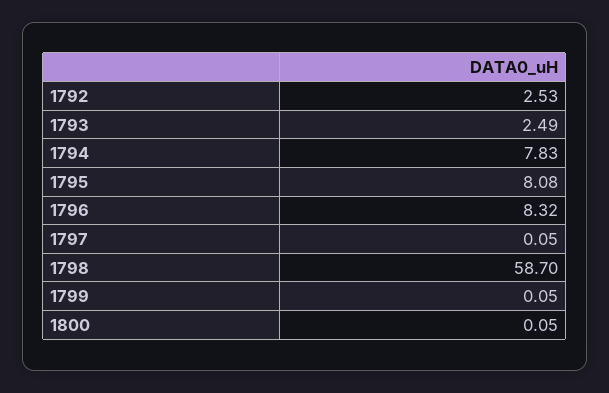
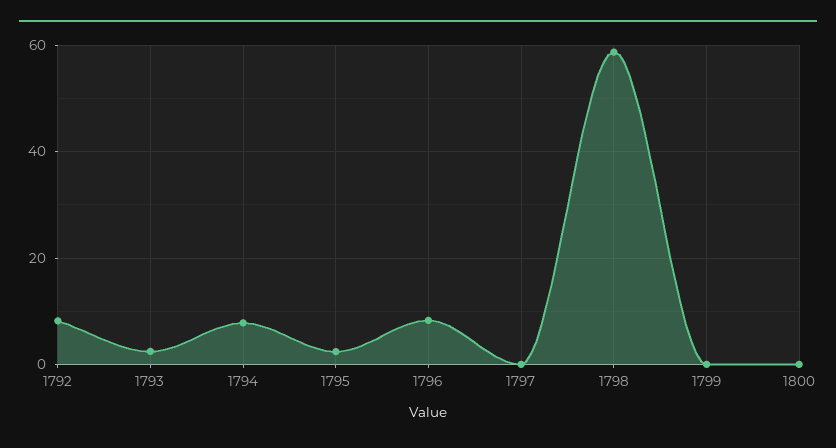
  {
-   "1792": 2.53,
+   "1792": 8,
    "1793": 2.49,
    "1794": 7.83,
-   "1795": 8.08,
+   "1795": 2,
    "1796": 8.32,
    "1797": 0.05,
    "1798": 58.7,
    "1799": 0.05,
    "1800": 0.05
  }

